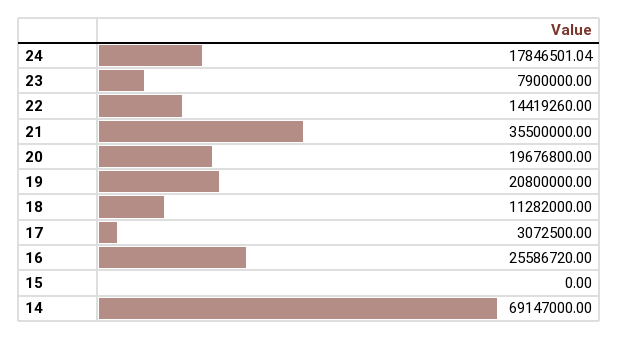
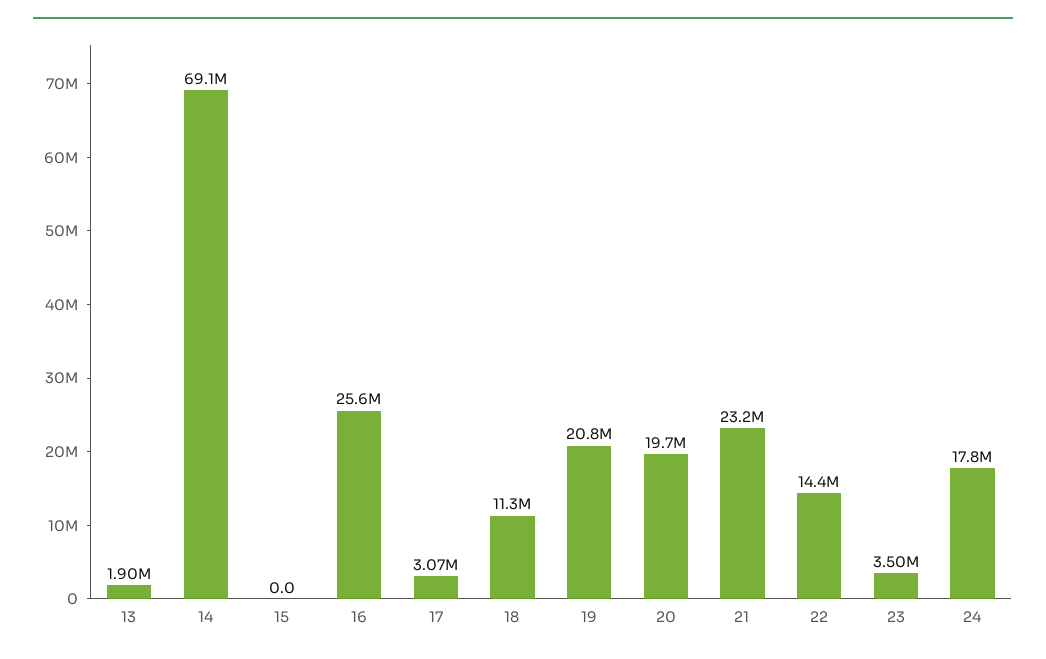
  {
    "24": 17846501.04,
-   "23": 7900000,
+   "23": 3500000,
    "22": 14419260,
-   "21": 35500000,
+   "21": 23200000,
    "20": 19676800,
    "19": 20800000,
    "18": 11282000,
    "17": 3072500,
    "16": 25586720,
    "15": 0,
-   "14": 69147000
+   "14": 69147000,
+   "13": 1900000
  }

